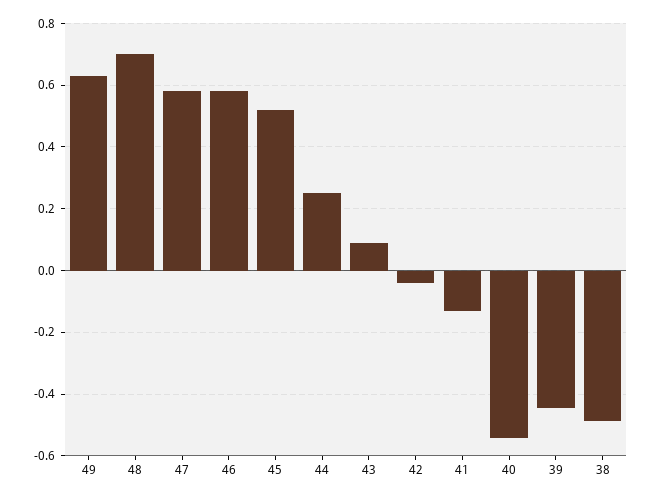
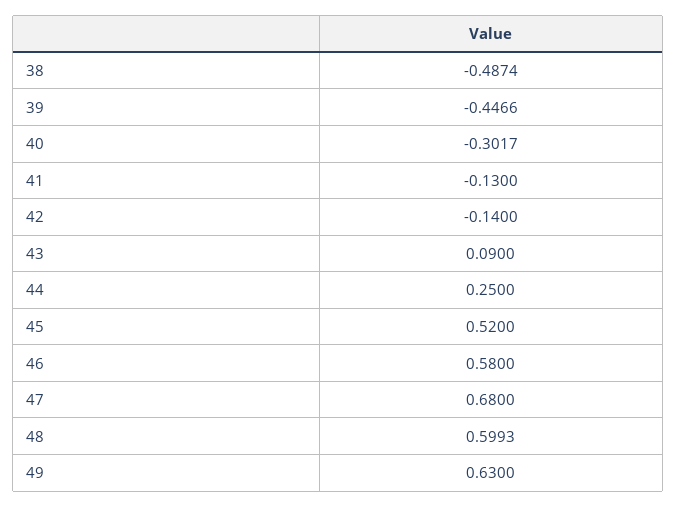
  {
    "49": 0.63,
-   "48": 0.7,
+   "48": 0.5993,
-   "47": 0.58,
+   "47": 0.68,
    "46": 0.58,
    "45": 0.52,
    "44": 0.25,
    "43": 0.09,
-   "42": -0.04,
+   "42": -0.14,
    "41": -0.13,
-   "40": -0.54,
+   "40": -0.3017,
    "39": -0.4466,
    "38": -0.4874
  }

